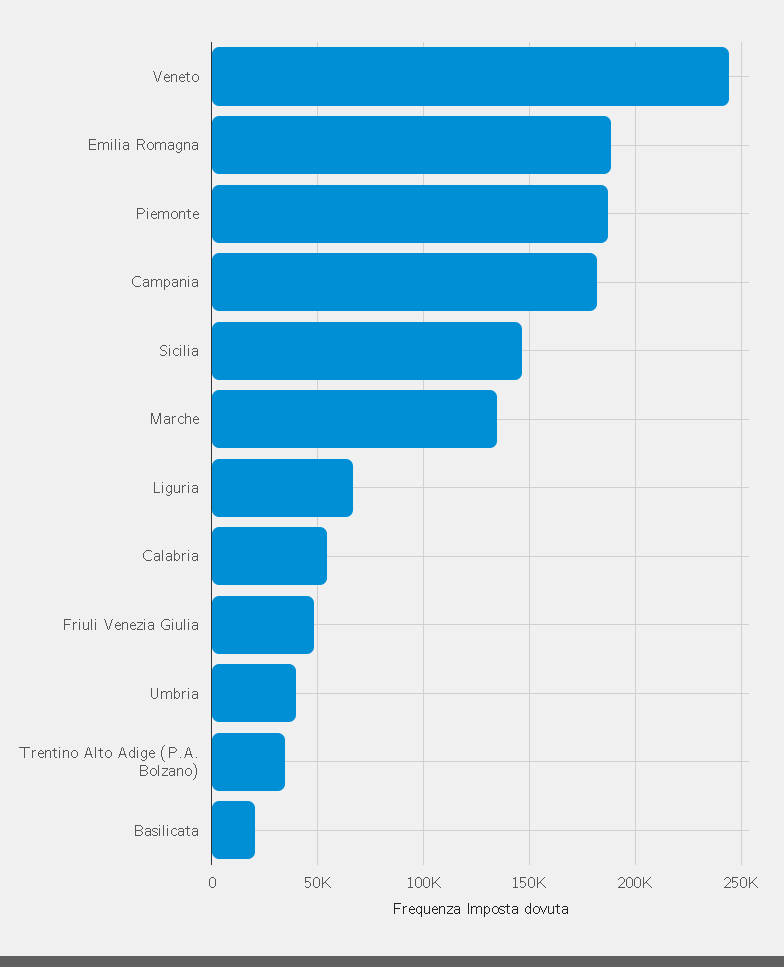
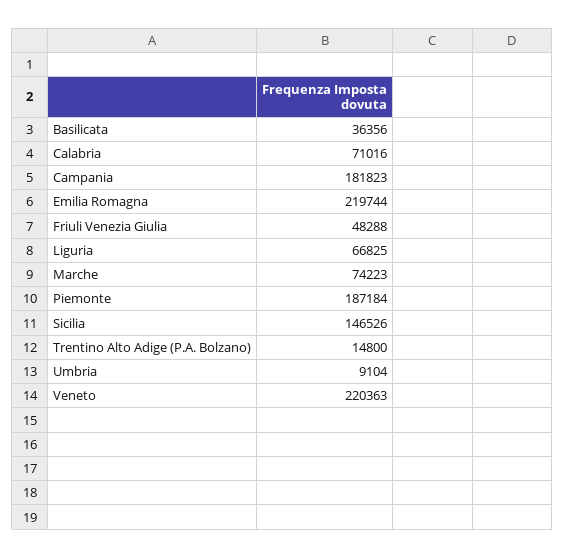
  {
-   "Veneto": 245000,
+   "Veneto": 220363,
-   "Emilia Romagna": 190000,
+   "Emilia Romagna": 219744,
    "Piemonte": 187184,
    "Campania": 181823,
    "Sicilia": 146526,
-   "Marche": 135000,
+   "Marche": 74223,
    "Liguria": 66825,
-   "Calabria": 55000,
+   "Calabria": 71016,
    "Friuli Venezia Giulia": 48288,
-   "Umbria": 40000,
+   "Umbria": 9104,
-   "Trentino Alto Adige (P.A. Bolzano)": 35000,
+   "Trentino Alto Adige (P.A. Bolzano)": 14800,
-   "Basilicata": 20000
+   "Basilicata": 36356
  }

